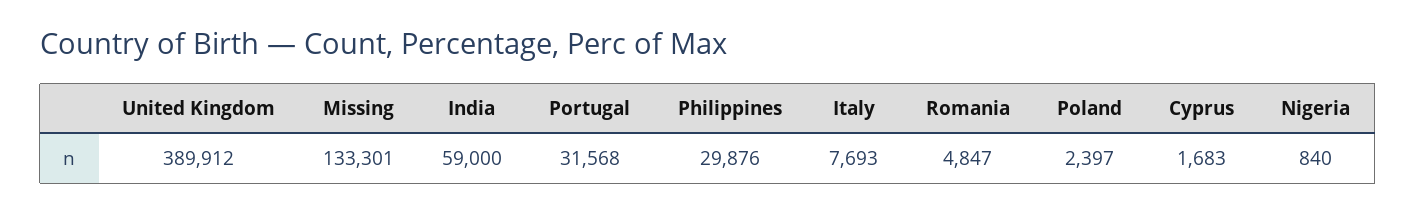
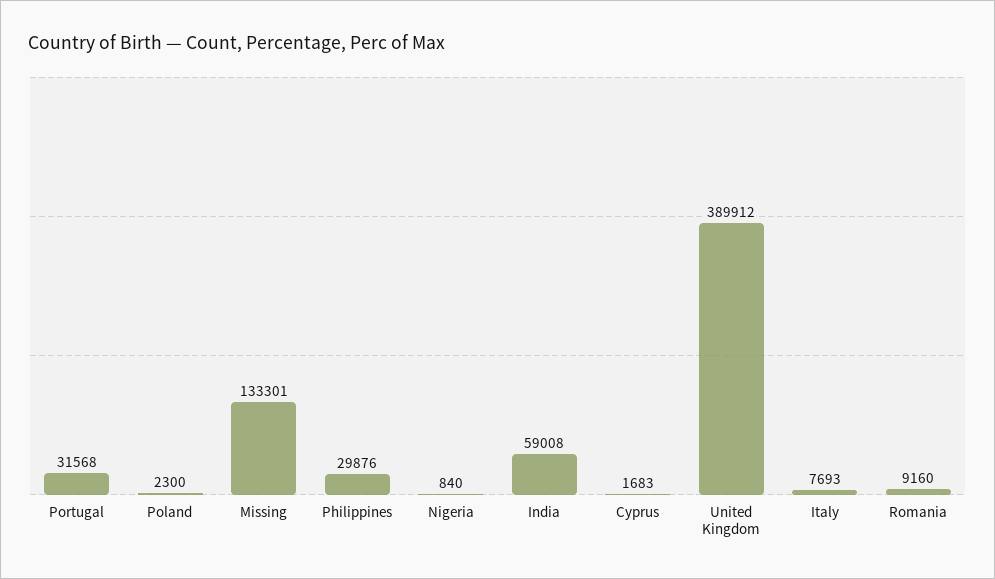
  {
    "United Kingdom": 389912,
    "Missing": 133301,
-   "India": 59000,
+   "India": 59008,
    "Portugal": 31568,
    "Philippines": 29876,
    "Italy": 7693,
-   "Romania": 4847,
+   "Romania": 9160,
-   "Poland": 2397,
+   "Poland": 2300,
    "Cyprus": 1683,
    "Nigeria": 840
  }

